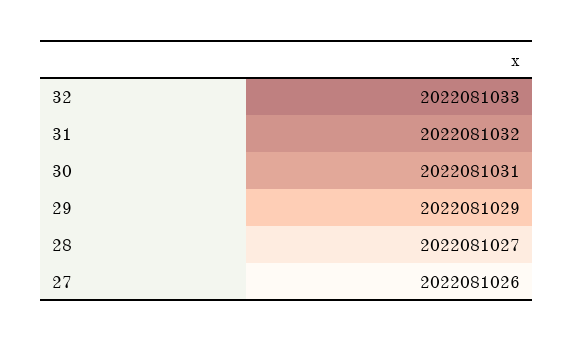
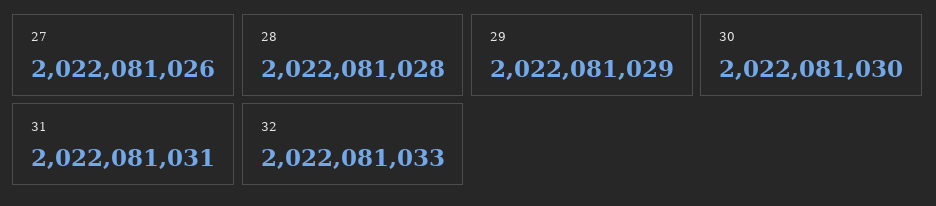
  {
    "32": 2022081033,
-   "31": 2022081032,
+   "31": 2022081031,
-   "30": 2022081031,
+   "30": 2022081030,
    "29": 2022081029,
-   "28": 2022081027,
+   "28": 2022081028,
    "27": 2022081026
  }

